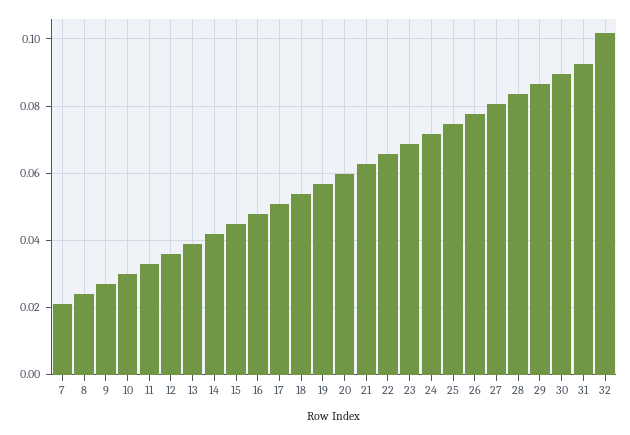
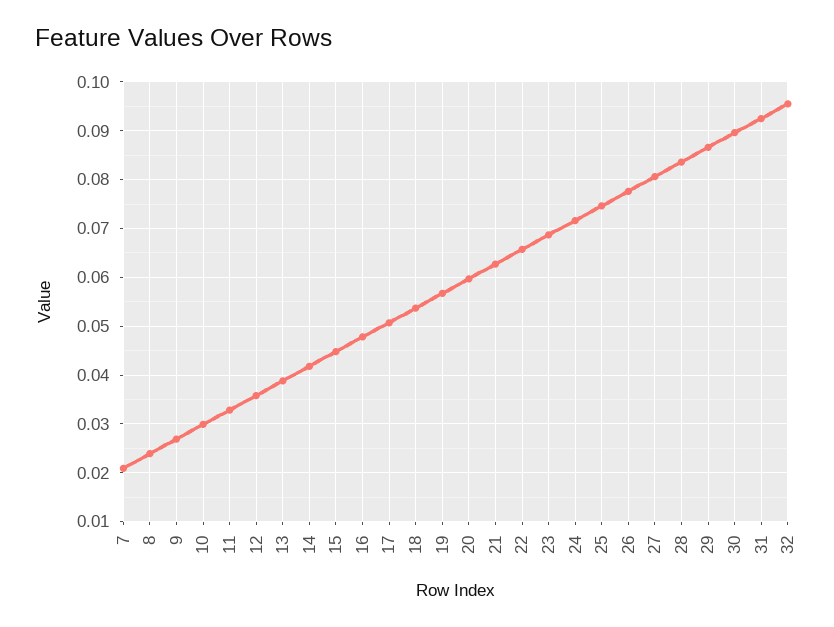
  {
    "7": 0.02,
    "8": 0.024,
    "9": 0.026,
    "10": 0.03,
    "11": 0.032,
    "12": 0.036,
    "13": 0.038,
    "14": 0.042,
    "15": 0.044,
    "16": 0.048,
    "17": 0.05,
    "18": 0.054,
    "19": 0.056,
    "20": 0.06,
    "21": 0.062,
    "22": 0.066,
    "23": 0.068,
    "24": 0.072,
    "25": 0.074,
    "26": 0.078,
    "27": 0.08,
    "28": 0.084,
    "29": 0.086,
    "30": 0.09,
    "31": 0.092,
-   "32": 0.102
+   "32": 0.096
  }

